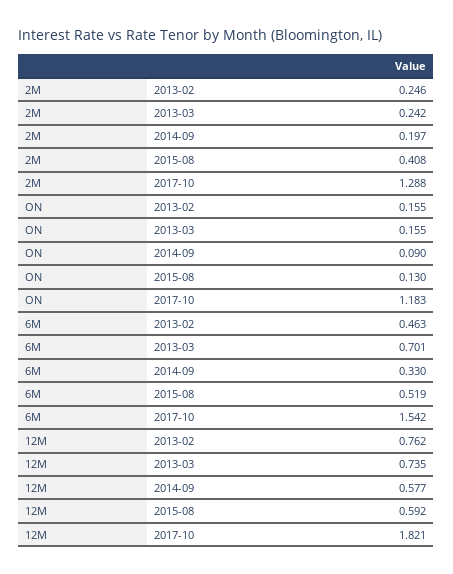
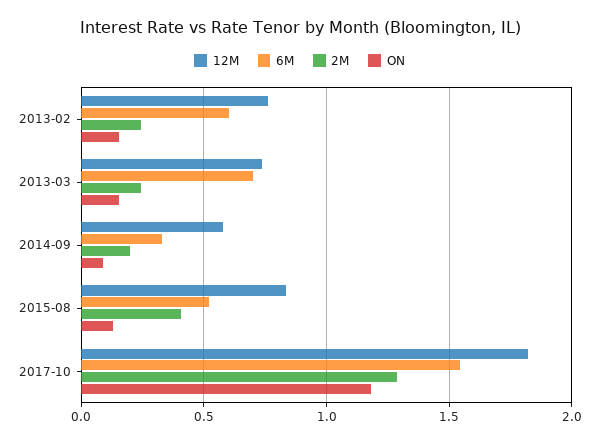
  {
    "2M": {
      "2013-02": 0.246,
      "2013-03": 0.242,
      "2014-09": 0.197,
      "2015-08": 0.408,
      "2017-10": 1.288
    },
    "ON": {
      "2013-02": 0.155,
      "2013-03": 0.155,
      "2014-09": 0.09,
      "2015-08": 0.13,
      "2017-10": 1.183
    },
    "6M": {
-     "2013-02": 0.463,
+     "2013-02": 0.6,
      "2013-03": 0.701,
      "2014-09": 0.33,
      "2015-08": 0.519,
      "2017-10": 1.542
    },
    "12M": {
      "2013-02": 0.762,
      "2013-03": 0.735,
      "2014-09": 0.577,
-     "2015-08": 0.592,
+     "2015-08": 0.85,
      "2017-10": 1.821
    }
  }

